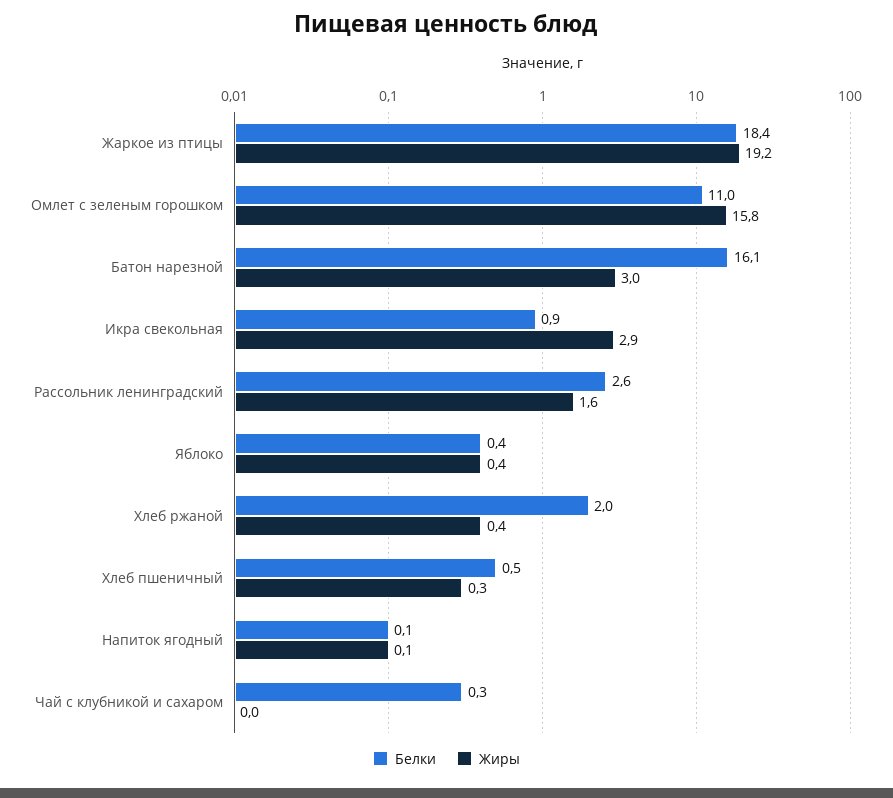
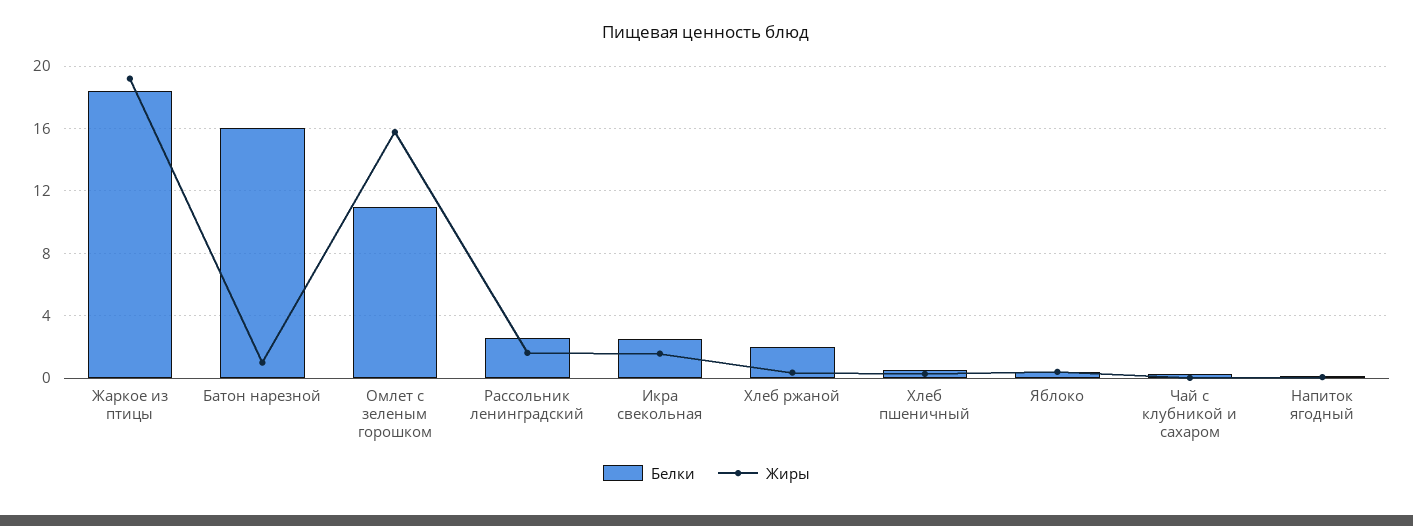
  {
    "Белки": {
      "Жаркое из птицы": 18.4,
      "Омлет с зеленым горошком": 11,
      "Батон нарезной": 16.1,
-     "Икра свекольная": 0.9,
+     "Икра свекольная": 2.5,
      "Рассольник ленинградский": 2.6,
      "Яблоко": 0.4,
      "Хлеб ржаной": 2,
      "Хлеб пшеничный": 0.5,
      "Напиток ягодный": 0.1,
      "Чай с клубникой и сахаром": 0.3
    },
    "Жиры": {
      "Жаркое из птицы": 19.2,
      "Омлет с зеленым горошком": 15.8,
-     "Батон нарезной": 3,
+     "Батон нарезной": 1,
-     "Икра свекольная": 2.9,
+     "Икра свекольная": 1.5,
      "Рассольник ленинградский": 1.6,
      "Яблоко": 0.4,
      "Хлеб ржаной": 0.4,
      "Хлеб пшеничный": 0.3,
      "Напиток ягодный": 0.1,
      "Чай с клубникой и сахаром": 0
    }
  }

